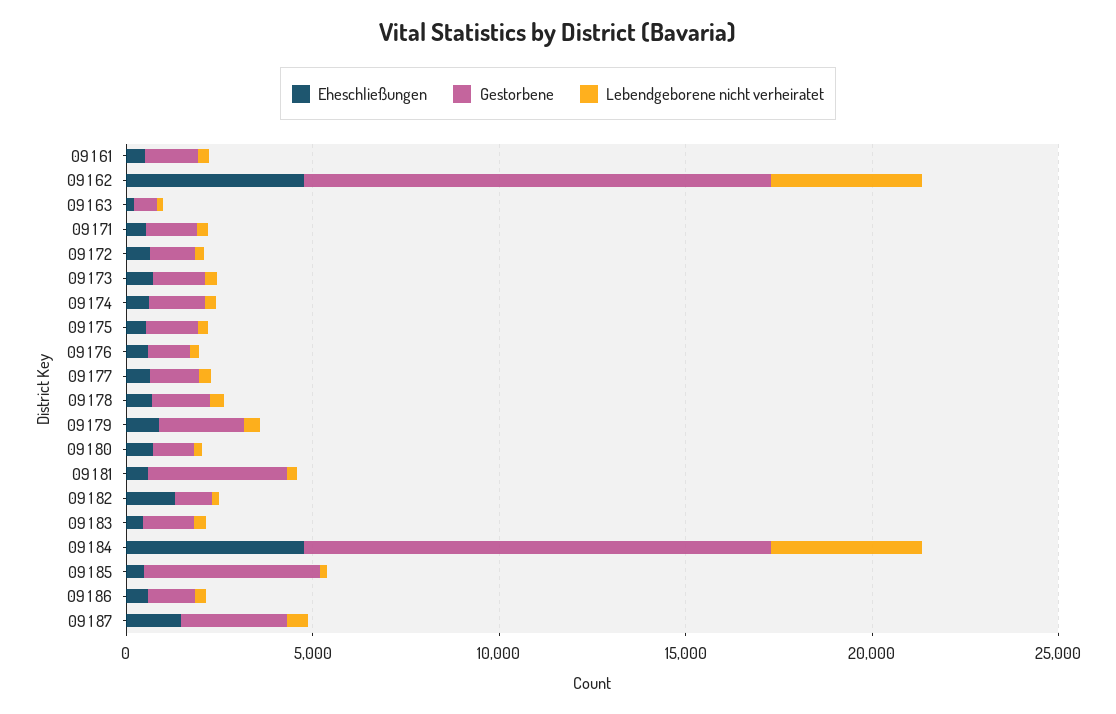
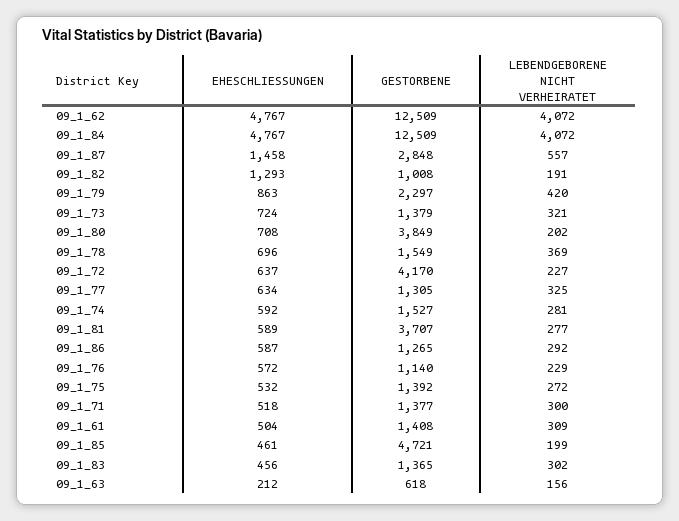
  {
    "Eheschließungen": {
      "09 1 61": 504,
      "09 1 62": 4767,
      "09 1 63": 212,
      "09 1 71": 518,
      "09 1 72": 637,
      "09 1 73": 724,
      "09 1 74": 592,
      "09 1 75": 532,
      "09 1 76": 572,
      "09 1 77": 634,
      "09 1 78": 696,
      "09 1 79": 863,
      "09 1 80": 708,
      "09 1 81": 589,
      "09 1 82": 1293,
      "09 1 83": 456,
      "09 1 84": 4767,
      "09 1 85": 461,
      "09 1 86": 587,
      "09 1 87": 1458
    },
    "Gestorbene": {
      "09 1 61": 1408,
      "09 1 62": 12509,
      "09 1 63": 618,
      "09 1 71": 1377,
-     "09 1 72": 1000,
+     "09 1 72": 4170,
      "09 1 73": 1379,
      "09 1 74": 1527,
      "09 1 75": 1392,
      "09 1 76": 1140,
      "09 1 77": 1305,
      "09 1 78": 1549,
      "09 1 79": 2297,
-     "09 1 80": 1000,
+     "09 1 80": 3849,
      "09 1 81": 3707,
      "09 1 82": 1008,
      "09 1 83": 1365,
      "09 1 84": 12509,
      "09 1 85": 4721,
      "09 1 86": 1265,
      "09 1 87": 2848
    },
    "Lebendgeborene nicht verheiratet": {
      "09 1 61": 309,
      "09 1 62": 4072,
      "09 1 63": 156,
      "09 1 71": 300,
      "09 1 72": 227,
      "09 1 73": 321,
      "09 1 74": 281,
      "09 1 75": 272,
      "09 1 76": 229,
      "09 1 77": 325,
      "09 1 78": 369,
      "09 1 79": 420,
      "09 1 80": 202,
      "09 1 81": 277,
      "09 1 82": 191,
      "09 1 83": 302,
      "09 1 84": 4072,
      "09 1 85": 199,
      "09 1 86": 292,
      "09 1 87": 557
    }
  }

